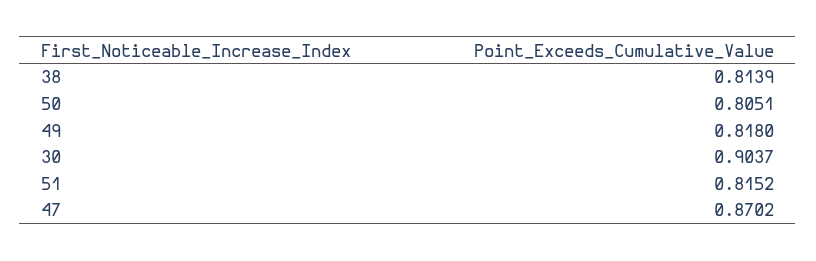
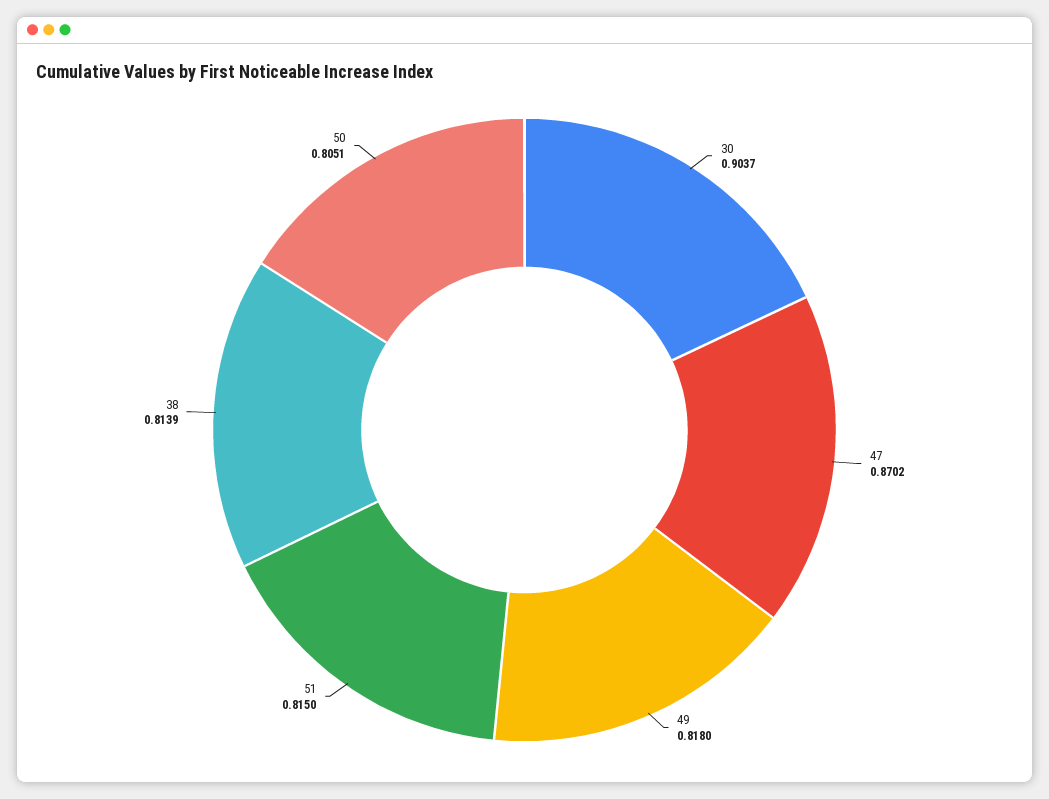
  {
    "38": 0.8139,
    "50": 0.8051,
    "49": 0.818,
    "30": 0.9037,
-   "51": 0.8152,
+   "51": 0.815,
    "47": 0.8702
  }

